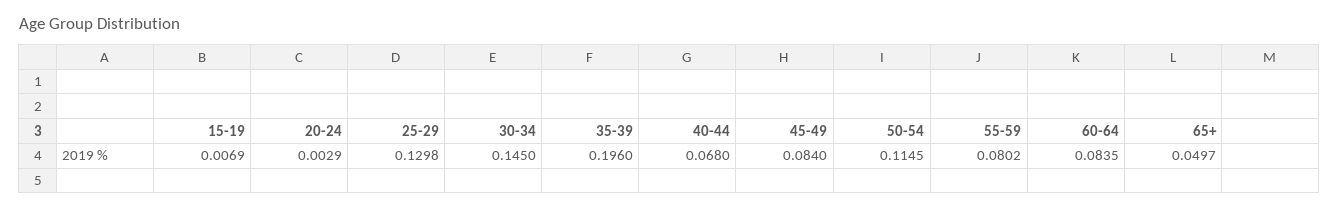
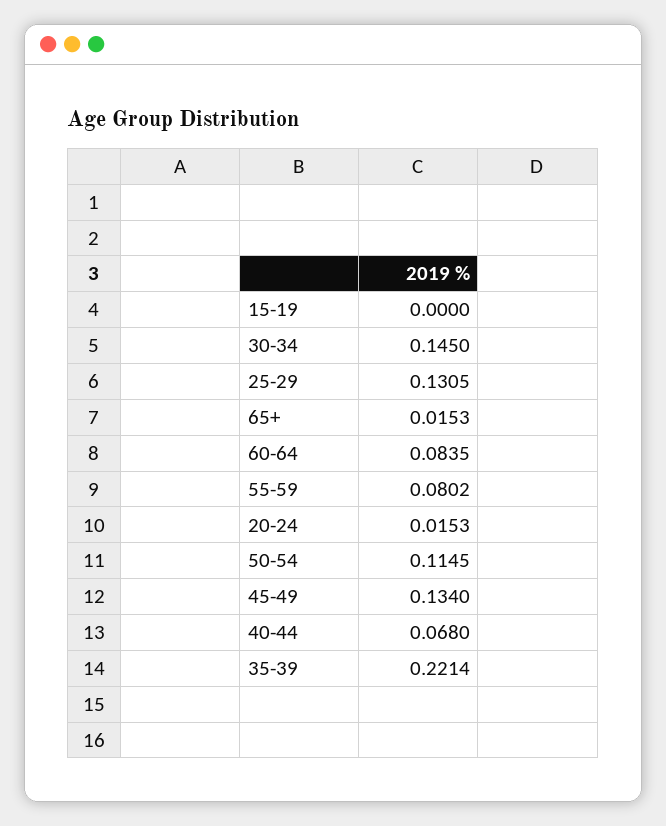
  {
-   "15-19": 0.0069,
+   "15-19": 0,
-   "20-24": 0.0029,
+   "20-24": 0.0153,
-   "25-29": 0.1298,
+   "25-29": 0.1305,
    "30-34": 0.145,
-   "35-39": 0.196,
+   "35-39": 0.2214,
    "40-44": 0.068,
-   "45-49": 0.084,
+   "45-49": 0.134,
    "50-54": 0.1145,
    "55-59": 0.0802,
    "60-64": 0.0835,
-   "65+": 0.0497
+   "65+": 0.0153
  }

